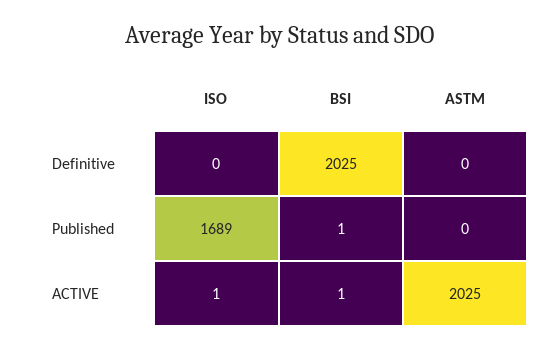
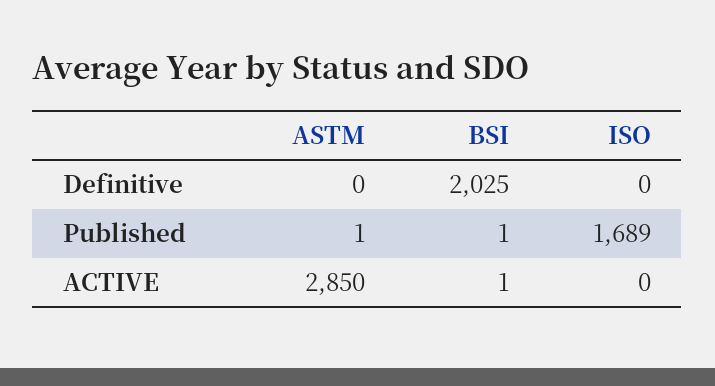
  {
    "ISO": {
      "Definitive": 0,
      "Published": 1689,
-     "ACTIVE": 1
+     "ACTIVE": 0
    },
    "BSI": {
      "Definitive": 2025,
      "Published": 1,
      "ACTIVE": 1
    },
    "ASTM": {
      "Definitive": 0,
-     "Published": 0,
+     "Published": 1,
-     "ACTIVE": 2025
+     "ACTIVE": 2850
    }
  }

